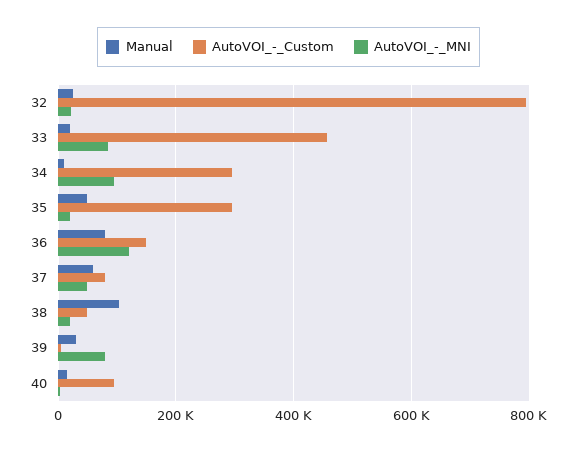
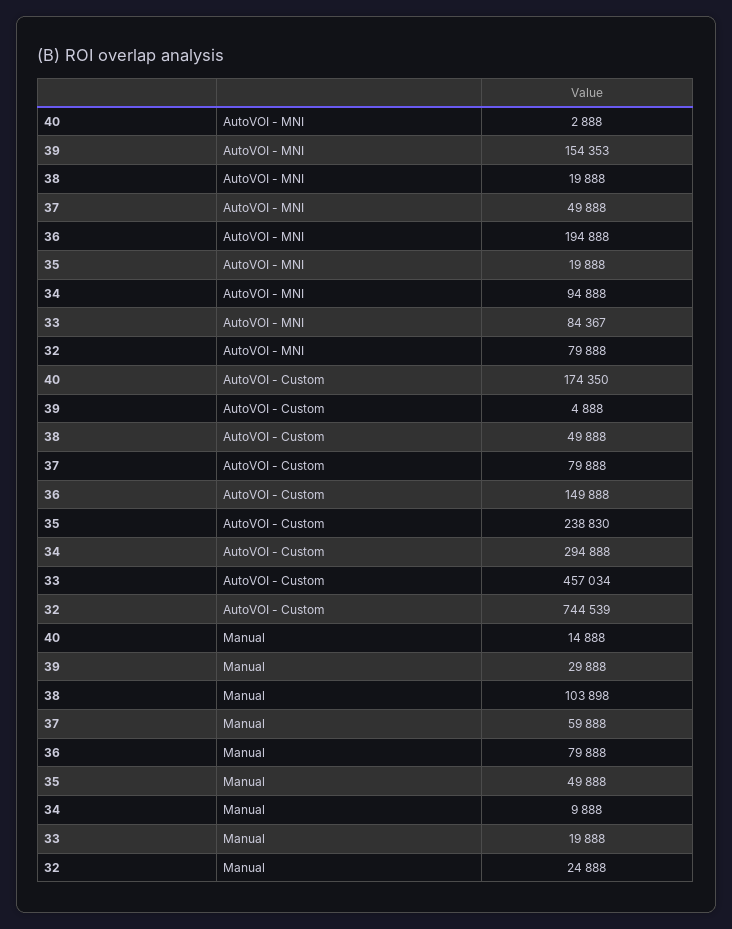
  {
    "Manual": {
      "32": 24888,
      "33": 19888,
      "34": 9888,
      "35": 49888,
      "36": 79888,
      "37": 59888,
      "38": 103898,
      "39": 29888,
      "40": 14888
    },
    "AutoVOI_-_Custom": {
-     "32": 800000,
+     "32": 744539,
      "33": 457034,
      "34": 294888,
-     "35": 300000,
+     "35": 238830,
      "36": 149888,
      "37": 79888,
      "38": 49888,
      "39": 4888,
-     "40": 100000
+     "40": 174350
    },
    "AutoVOI_-_MNI": {
-     "32": 20000,
+     "32": 79888,
      "33": 84367,
      "34": 94888,
      "35": 19888,
-     "36": 120000,
+     "36": 194888,
      "37": 49888,
      "38": 19888,
-     "39": 80000,
+     "39": 154353,
      "40": 2888
    }
  }

